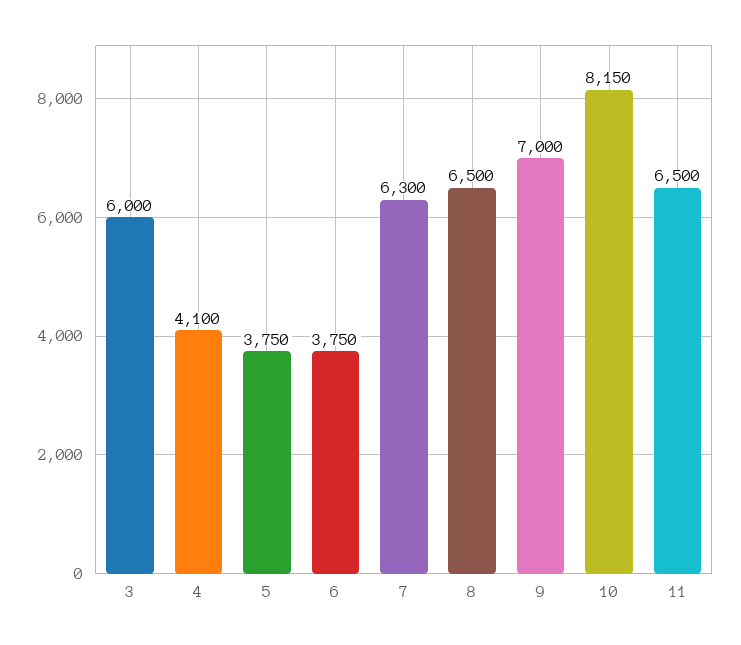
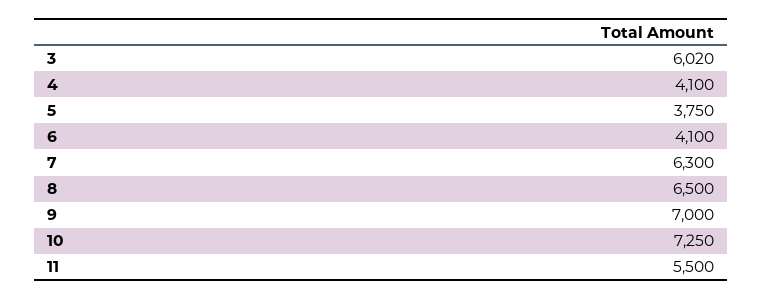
  {
-   "3": 6000,
+   "3": 6020,
    "4": 4100,
    "5": 3750,
-   "6": 3750,
+   "6": 4100,
    "7": 6300,
    "8": 6500,
    "9": 7000,
-   "10": 8150,
+   "10": 7250,
-   "11": 6500
+   "11": 5500
  }

